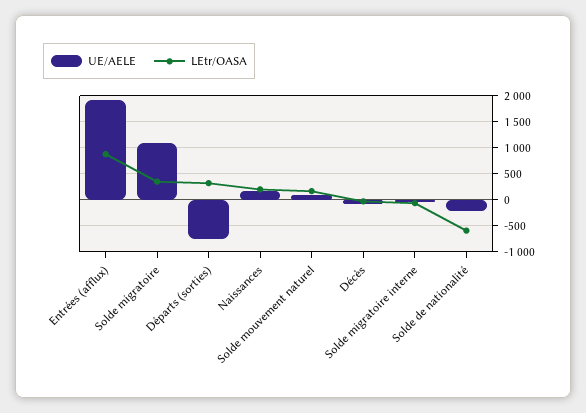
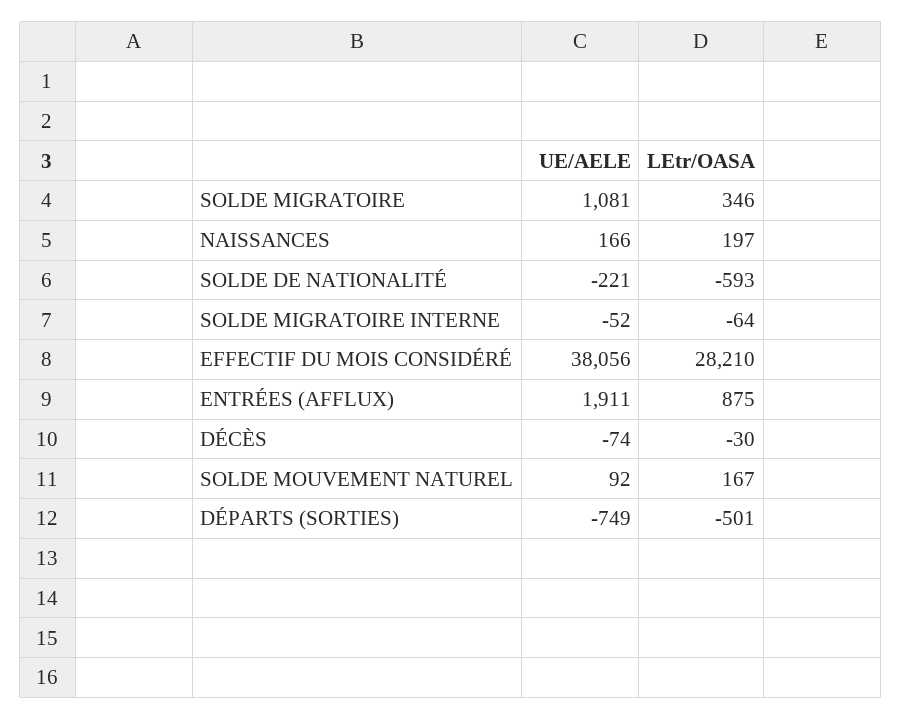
  {
    "UE/AELE": {
      "Entrées (afflux)": 1911,
      "Solde migratoire": 1081,
      "Départs (sorties)": -749,
      "Naissances": 166,
      "Solde mouvement naturel": 92,
      "Décès": -74,
      "Solde migratoire interne": -52,
-     "Solde de nationalité": -221
+     "Solde de nationalité": -221,
+     "EFFECTIF DU MOIS CONSIDÉRÉ": 38056
    },
    "LEtr/OASA": {
      "Entrées (afflux)": 875,
      "Solde migratoire": 346,
-     "Départs (sorties)": 250,
+     "Départs (sorties)": -501,
      "Naissances": 197,
      "Solde mouvement naturel": 167,
      "Décès": -30,
      "Solde migratoire interne": -64,
-     "Solde de nationalité": -593
+     "Solde de nationalité": -593,
+     "EFFECTIF DU MOIS CONSIDÉRÉ": 28210
    }
  }

